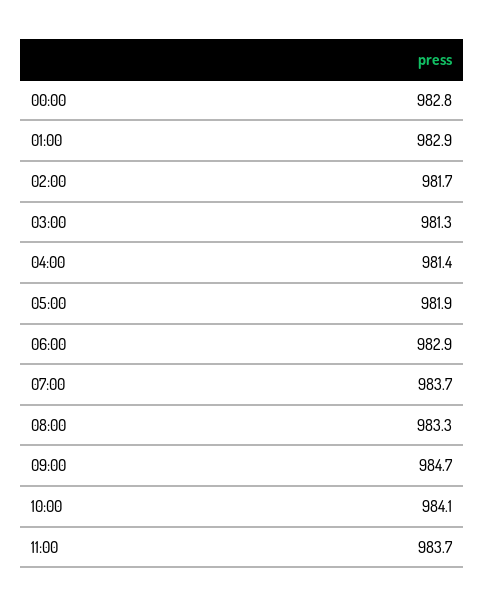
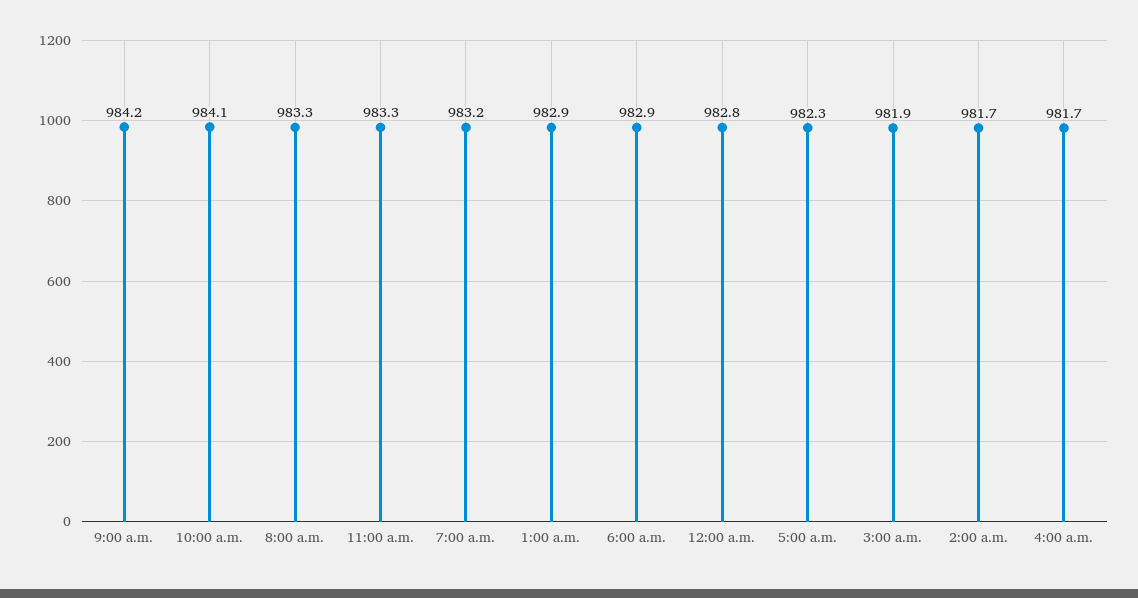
  {
    "00:00": 982.8,
    "01:00": 982.9,
    "02:00": 981.7,
-   "03:00": 981.3,
+   "03:00": 981.9,
-   "04:00": 981.4,
+   "04:00": 981.7,
-   "05:00": 981.9,
+   "05:00": 982.3,
    "06:00": 982.9,
-   "07:00": 983.7,
+   "07:00": 983.2,
    "08:00": 983.3,
-   "09:00": 984.7,
+   "09:00": 984.2,
    "10:00": 984.1,
-   "11:00": 983.7
+   "11:00": 983.3
  }

